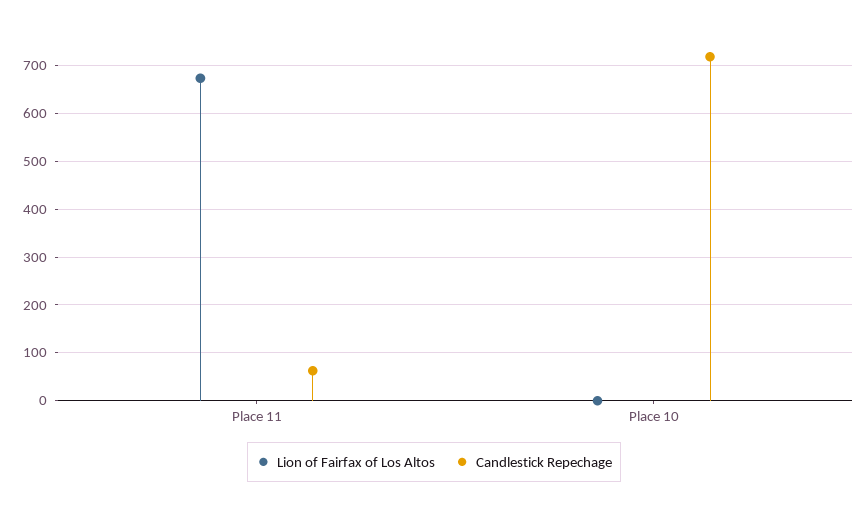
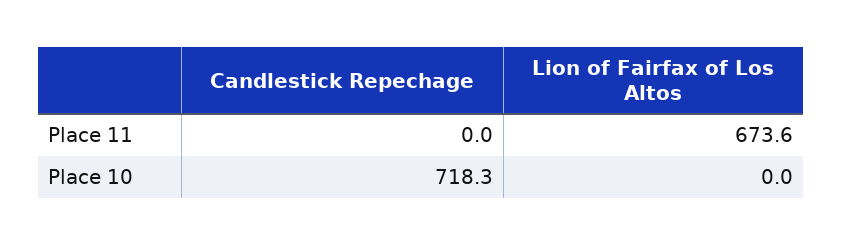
  {
    "Lion of Fairfax of Los Altos": {
      "Place 11": 673.6,
      "Place 10": 0
    },
    "Candlestick Repechage": {
-     "Place 11": 60,
+     "Place 11": 0,
      "Place 10": 718.3
    }
  }

